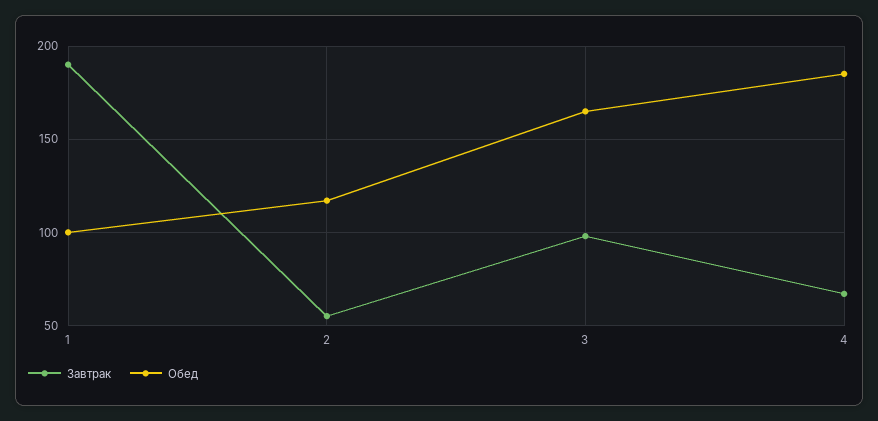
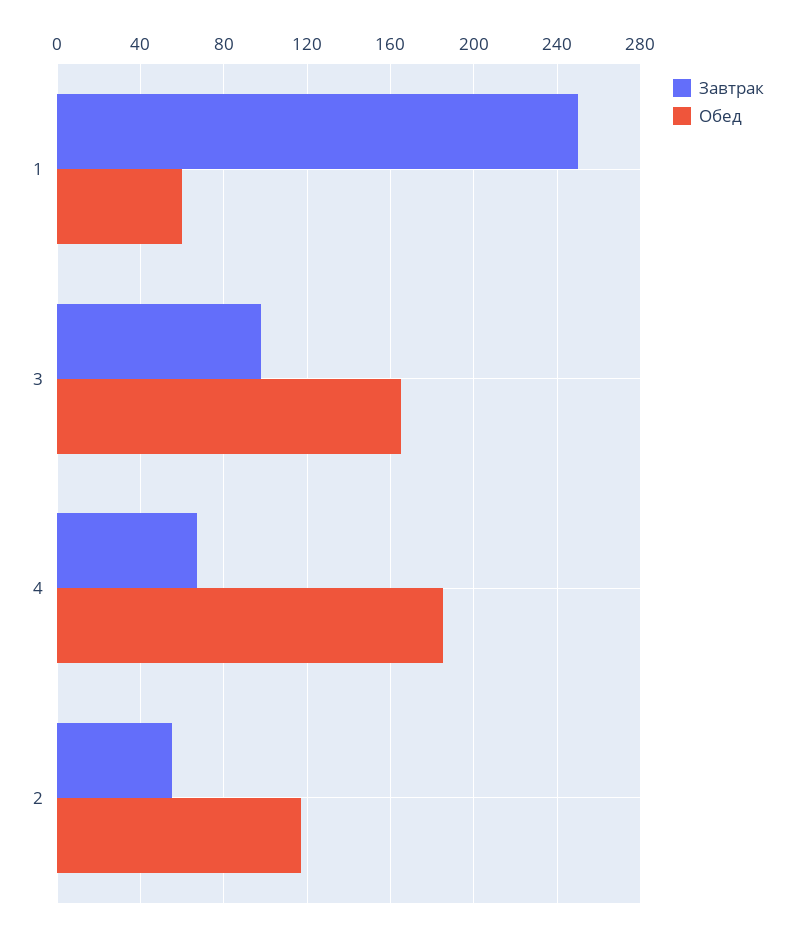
  {
    "Завтрак": {
-     "1": 190,
+     "1": 250,
      "2": 55,
      "3": 100,
      "4": 65
    },
    "Обед": {
-     "1": 100,
+     "1": 60,
      "2": 115,
      "3": 165,
      "4": 185
    }
  }

